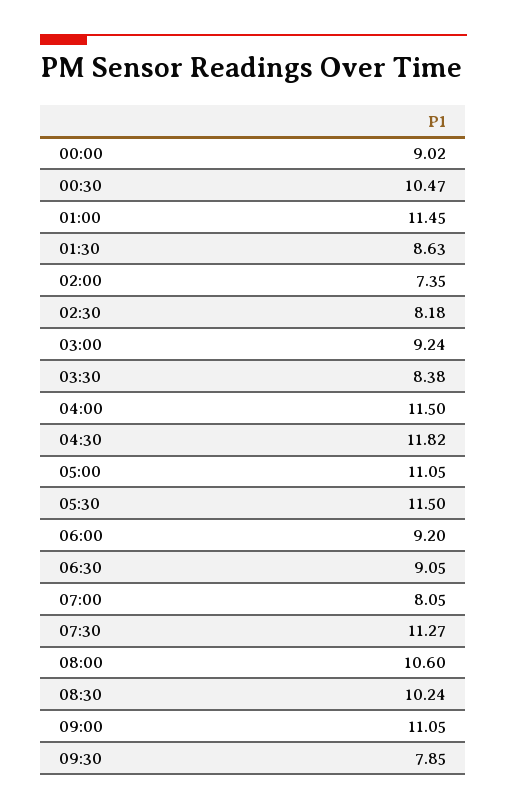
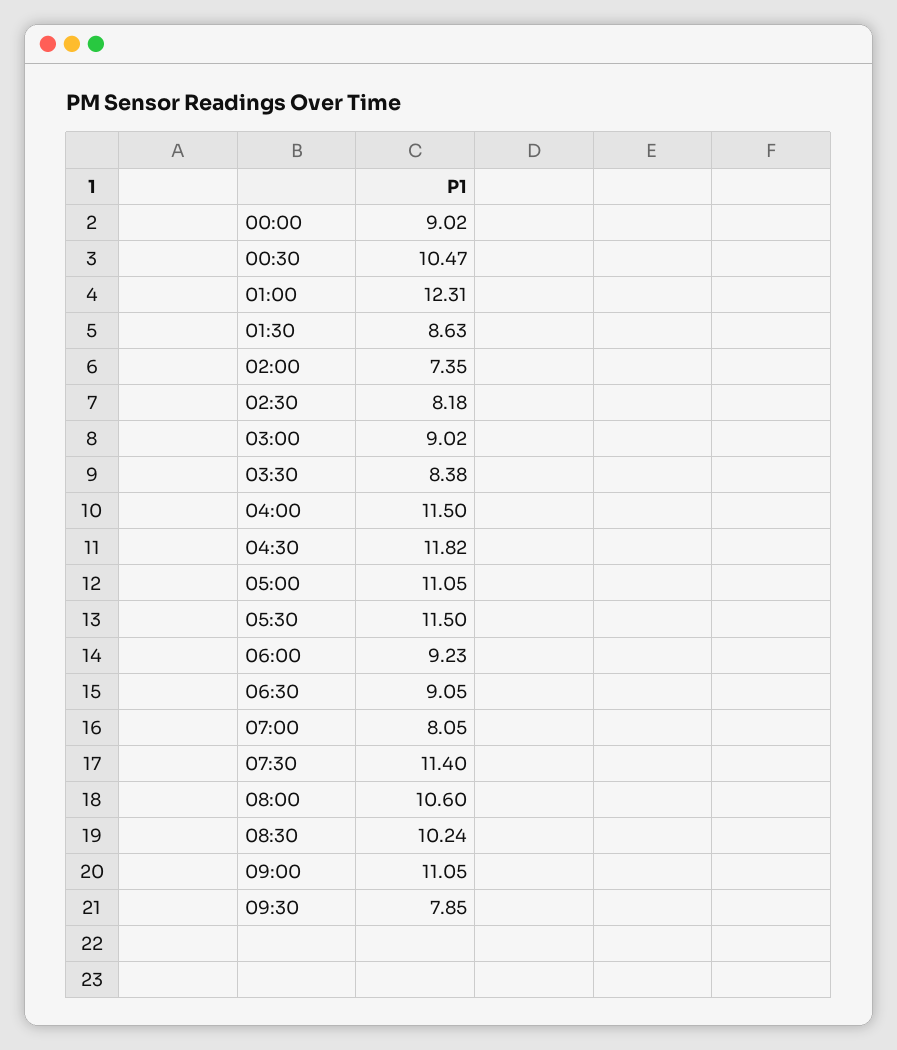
  {
    "00:00": 9.02,
    "00:30": 10.47,
-   "01:00": 11.45,
+   "01:00": 12.31,
    "01:30": 8.63,
    "02:00": 7.35,
    "02:30": 8.18,
-   "03:00": 9.24,
+   "03:00": 9.02,
    "03:30": 8.38,
    "04:00": 11.5,
    "04:30": 11.82,
    "05:00": 11.05,
    "05:30": 11.5,
-   "06:00": 9.2,
+   "06:00": 9.23,
    "06:30": 9.05,
    "07:00": 8.05,
-   "07:30": 11.27,
+   "07:30": 11.4,
    "08:00": 10.6,
    "08:30": 10.24,
    "09:00": 11.05,
    "09:30": 7.85
  }

